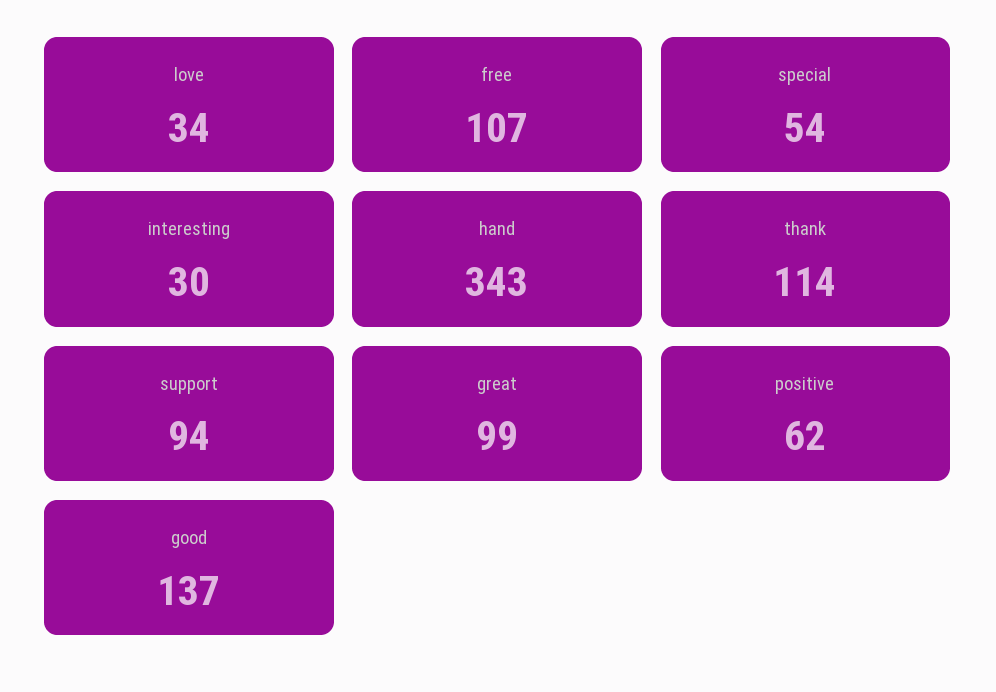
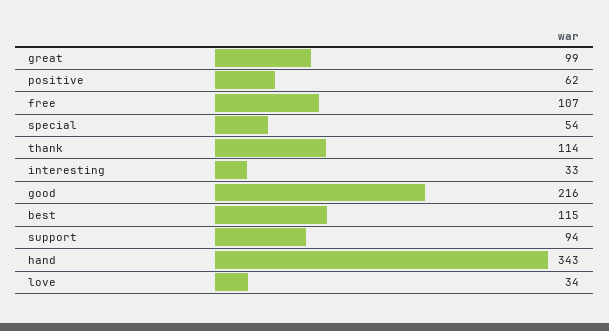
  {
    "love": 34,
    "free": 107,
    "special": 54,
-   "interesting": 30,
+   "interesting": 33,
    "hand": 343,
    "thank": 114,
    "support": 94,
    "great": 99,
    "positive": 62,
-   "good": 137
+   "good": 216,
+   "best": 115
  }

